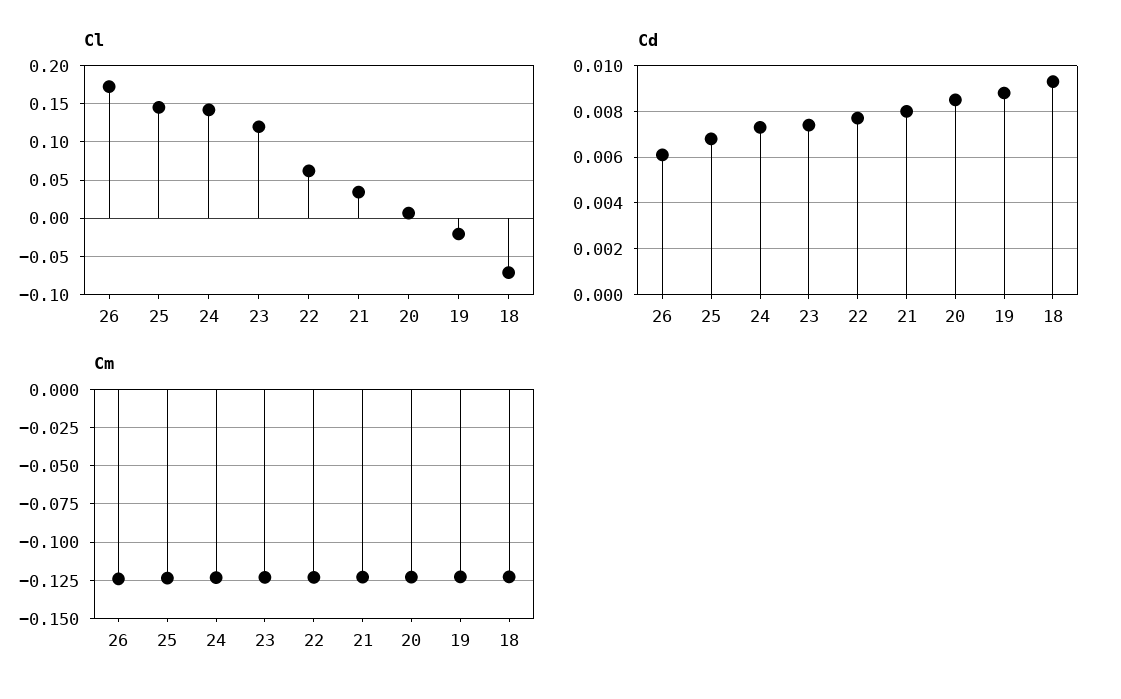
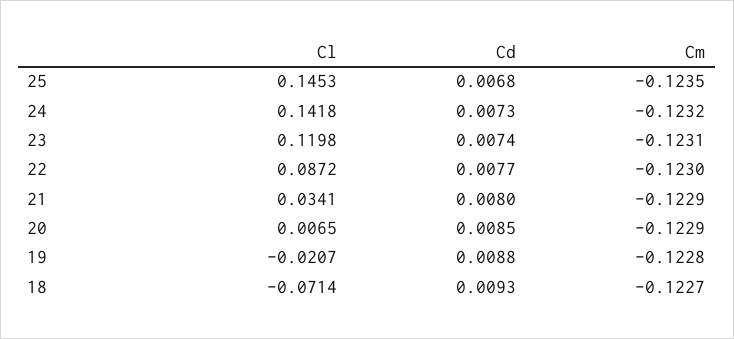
  {
    "Cl": {
-     "26": 0.17,
      "25": 0.1453,
      "24": 0.1418,
      "23": 0.1198,
-     "22": 0.06,
+     "22": 0.0872,
      "21": 0.0341,
      "20": 0.0065,
      "19": -0.0207,
      "18": -0.0714
    },
    "Cd": {
-     "26": 0.006,
      "25": 0.0068,
      "24": 0.0073,
      "23": 0.0074,
      "22": 0.0077,
      "21": 0.008,
      "20": 0.0085,
      "19": 0.0088,
      "18": 0.0093
    },
    "Cm": {
-     "26": -0.125,
      "25": -0.1235,
      "24": -0.1232,
      "23": -0.1231,
      "22": -0.123,
      "21": -0.1229,
      "20": -0.1229,
      "19": -0.1228,
      "18": -0.1227
    }
  }

